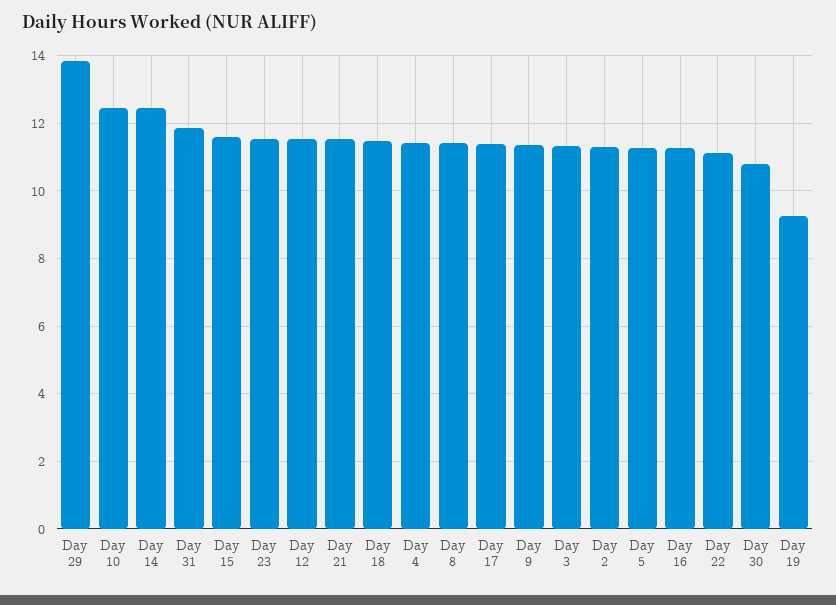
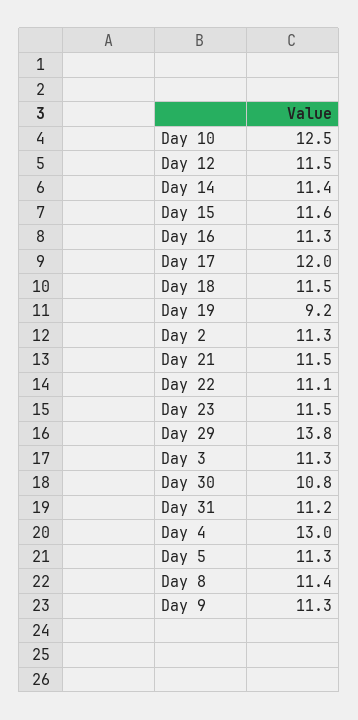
  {
    "Day 29": 13.8,
    "Day 10": 12.5,
-   "Day 14": 12.4,
+   "Day 14": 11.4,
-   "Day 31": 11.8,
+   "Day 31": 11.2,
    "Day 15": 11.6,
    "Day 23": 11.5,
    "Day 12": 11.5,
    "Day 21": 11.5,
    "Day 18": 11.5,
-   "Day 4": 11.4,
+   "Day 4": 13,
    "Day 8": 11.4,
-   "Day 17": 11.4,
+   "Day 17": 12,
    "Day 9": 11.3,
    "Day 3": 11.3,
    "Day 2": 11.3,
    "Day 5": 11.3,
    "Day 16": 11.3,
    "Day 22": 11.1,
    "Day 30": 10.8,
    "Day 19": 9.2
  }

